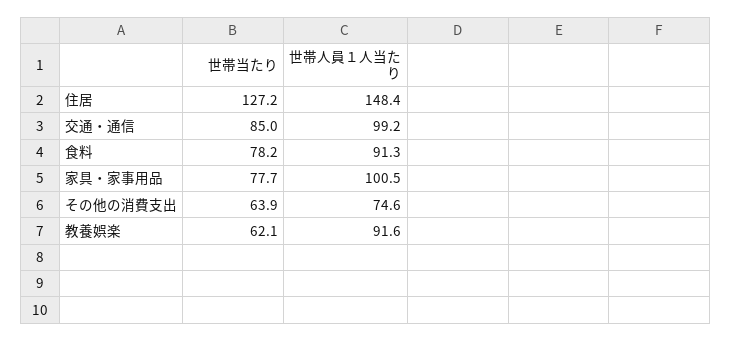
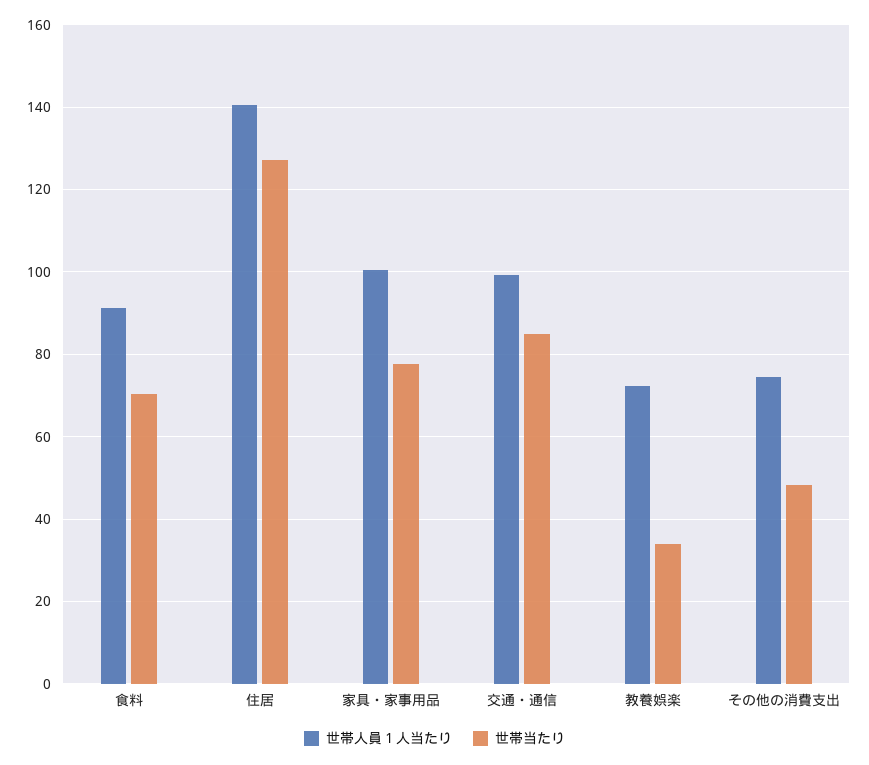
  {
    "世帯当たり": {
      "住居": 127.2,
      "交通・通信": 85,
-     "食料": 78.2,
+     "食料": 70,
      "家具・家事用品": 77.7,
-     "その他の消費支出": 63.9,
+     "その他の消費支出": 48,
-     "教養娯楽": 62.1
+     "教養娯楽": 34
    },
    "世帯人員１人当たり": {
-     "住居": 148.4,
+     "住居": 140,
      "交通・通信": 99.2,
      "食料": 91.3,
      "家具・家事用品": 100.5,
      "その他の消費支出": 74.6,
-     "教養娯楽": 91.6
+     "教養娯楽": 72
    }
  }

